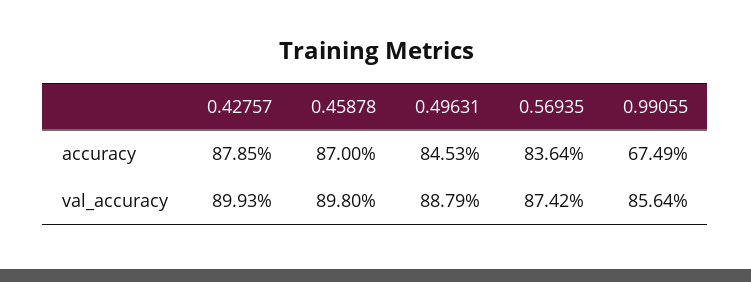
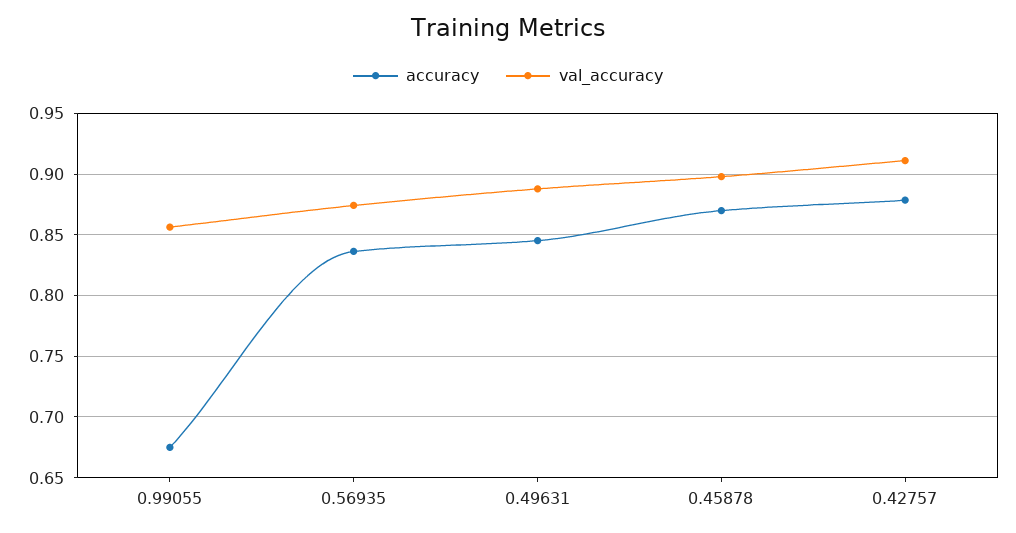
  {
    "accuracy": {
      "0.42757": 0.8785,
      "0.45878": 0.87,
      "0.49631": 0.8453,
      "0.56935": 0.8364,
      "0.99055": 0.6749
    },
    "val_accuracy": {
-     "0.42757": 0.8993,
+     "0.42757": 0.91,
      "0.45878": 0.898,
      "0.49631": 0.8879,
      "0.56935": 0.8742,
      "0.99055": 0.8564
    }
  }

